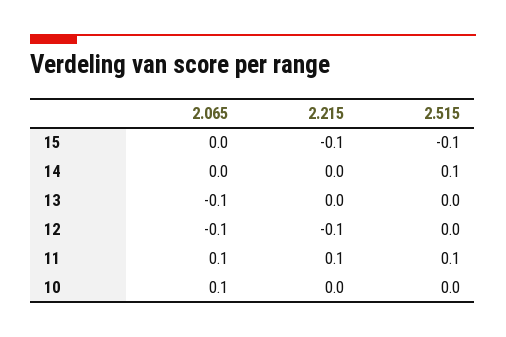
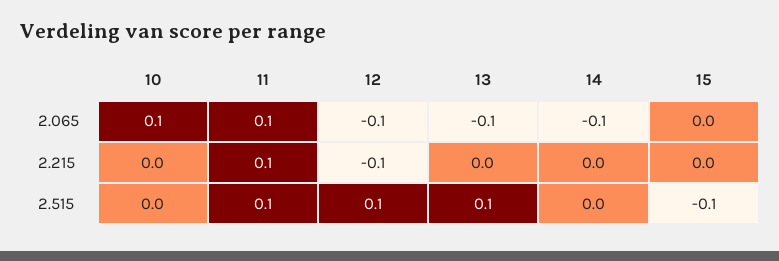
  {
    "2.065": {
      "15": 0,
-     "14": 0,
+     "14": -0.1,
      "13": -0.1,
      "12": -0.1,
      "11": 0.1,
      "10": 0.1
    },
    "2.215": {
-     "15": -0.1,
+     "15": 0,
      "14": 0,
      "13": 0,
      "12": -0.1,
      "11": 0.1,
      "10": 0
    },
    "2.515": {
      "15": -0.1,
-     "14": 0.1,
+     "14": 0,
-     "13": 0,
+     "13": 0.1,
-     "12": 0,
+     "12": 0.1,
      "11": 0.1,
      "10": 0
    }
  }

